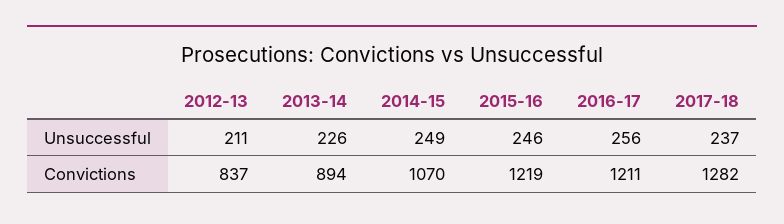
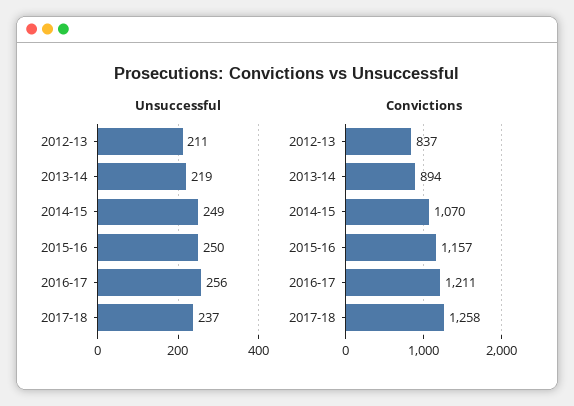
  {
    "Unsuccessful": {
      "2012-13": 211,
-     "2013-14": 226,
+     "2013-14": 219,
      "2014-15": 249,
-     "2015-16": 246,
+     "2015-16": 250,
      "2016-17": 256,
      "2017-18": 237
    },
    "Convictions": {
      "2012-13": 837,
      "2013-14": 894,
      "2014-15": 1070,
-     "2015-16": 1219,
+     "2015-16": 1157,
      "2016-17": 1211,
-     "2017-18": 1282
+     "2017-18": 1258
    }
  }

